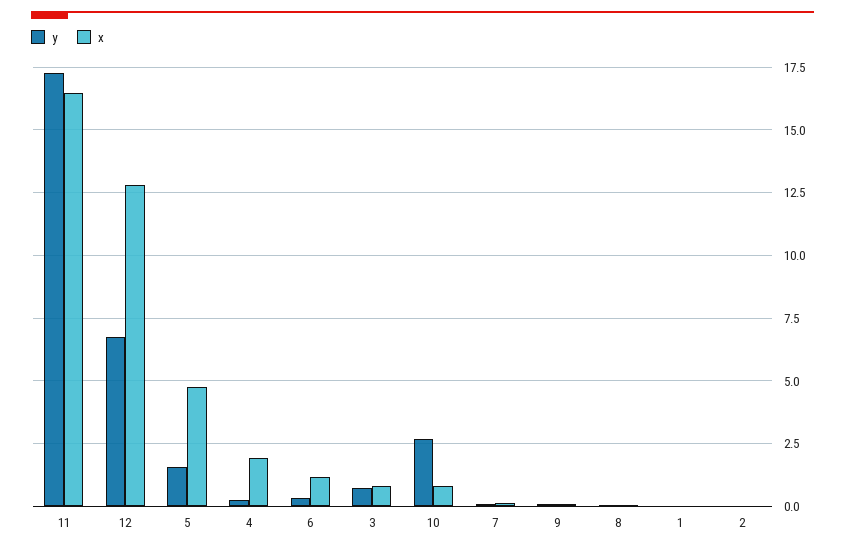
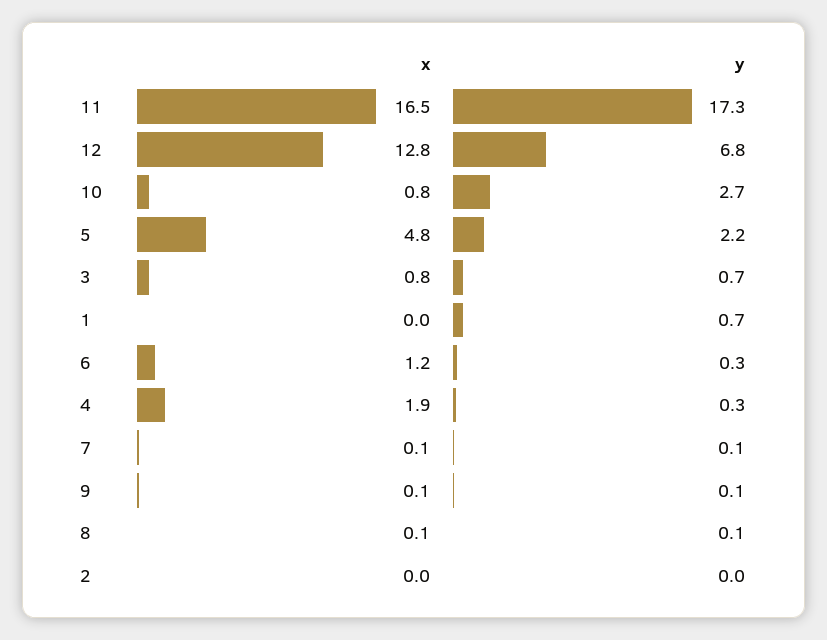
  {
    "y": {
      "11": 17.3,
      "12": 6.8,
-     "5": 1.5,
+     "5": 2.2,
      "4": 0.3,
      "6": 0.3,
      "3": 0.7,
      "10": 2.7,
      "7": 0.1,
      "9": 0.1,
      "8": 0.1,
-     "1": 0,
+     "1": 0.7,
      "2": 0
    },
    "x": {
      "11": 16.5,
      "12": 12.8,
      "5": 4.8,
      "4": 1.9,
      "6": 1.2,
      "3": 0.8,
      "10": 0.8,
      "7": 0.1,
      "9": 0.1,
      "8": 0.1,
      "1": 0,
      "2": 0
    }
  }

